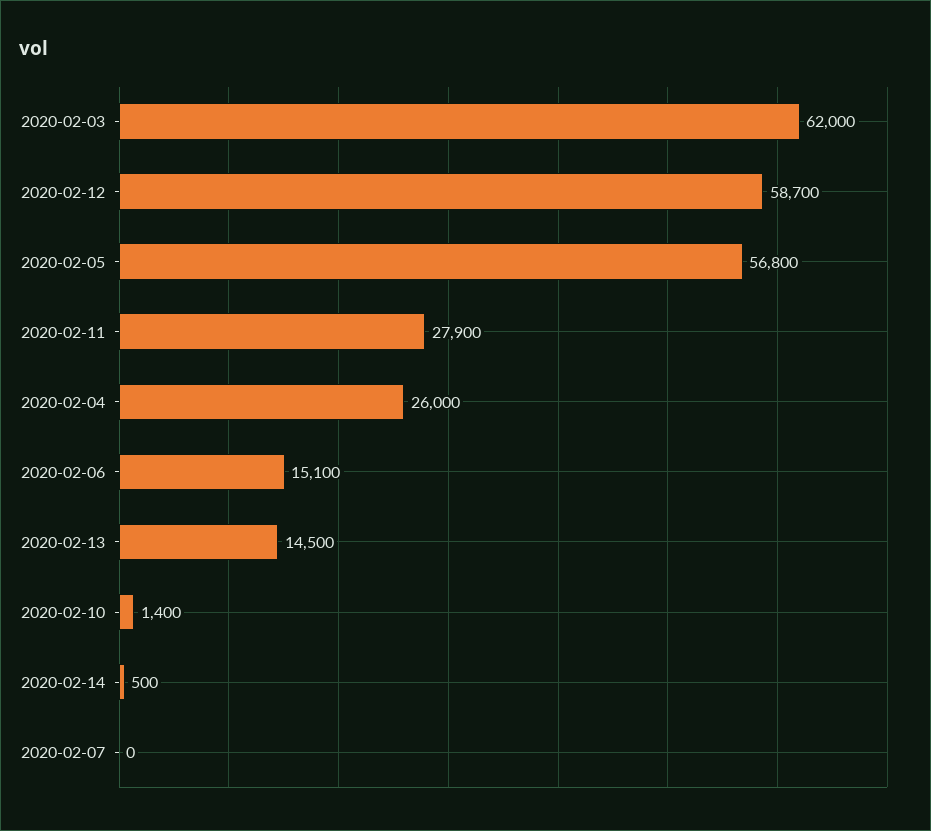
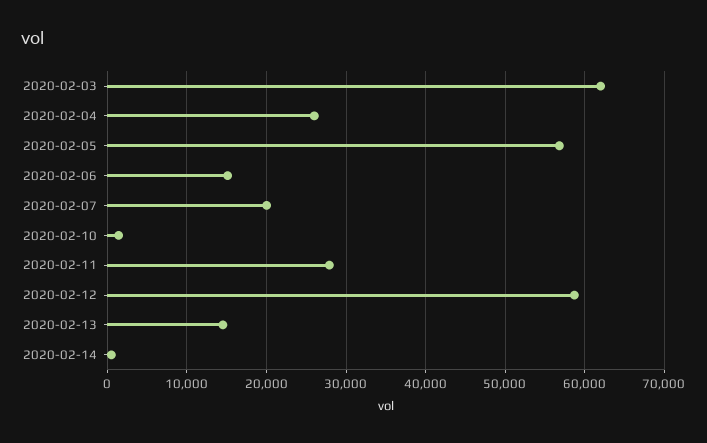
  {
    "2020-02-03": 62000,
    "2020-02-12": 58700,
    "2020-02-05": 56800,
    "2020-02-11": 27900,
    "2020-02-04": 26000,
    "2020-02-06": 15100,
    "2020-02-13": 14500,
    "2020-02-10": 1400,
    "2020-02-14": 500,
-   "2020-02-07": 0
+   "2020-02-07": 20000
  }

